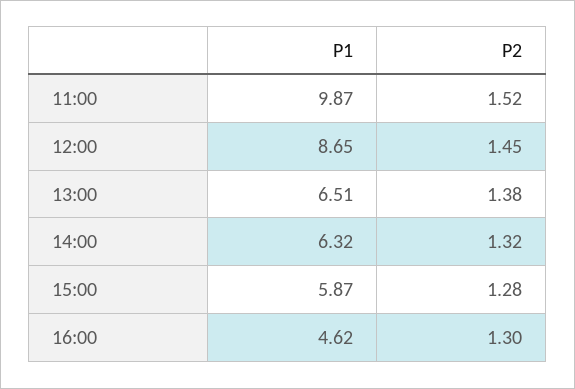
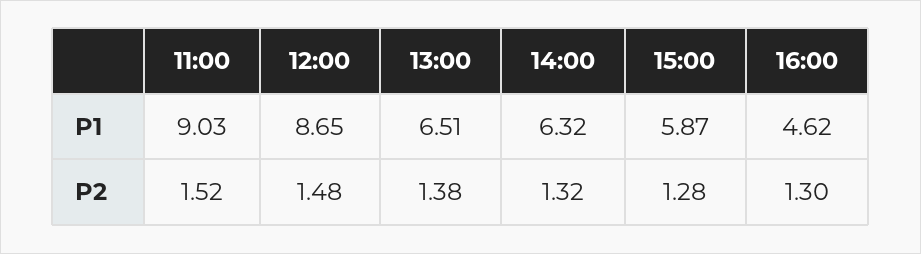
  {
    "P1": {
-     "11:00": 9.87,
+     "11:00": 9.03,
      "12:00": 8.65,
      "13:00": 6.51,
      "14:00": 6.32,
      "15:00": 5.87,
      "16:00": 4.62
    },
    "P2": {
      "11:00": 1.52,
-     "12:00": 1.45,
+     "12:00": 1.48,
      "13:00": 1.38,
      "14:00": 1.32,
      "15:00": 1.28,
      "16:00": 1.3
    }
  }

